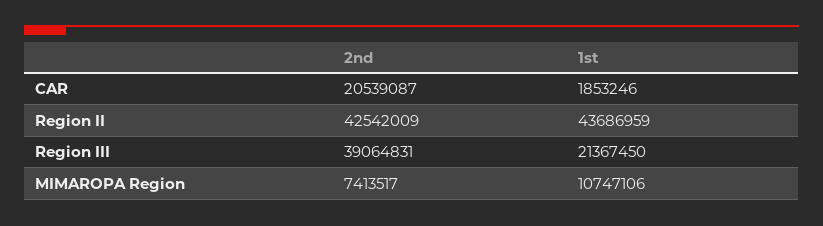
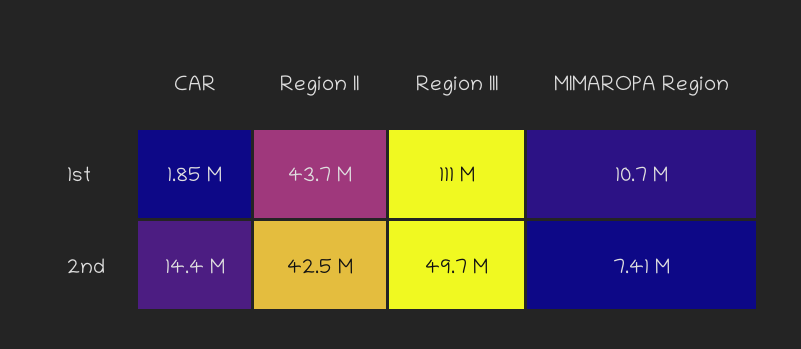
  {
    "2nd": {
-     "CAR": 20539087,
+     "CAR": 14400000,
      "Region II": 42542009,
-     "Region III": 39064831,
+     "Region III": 49700000,
      "MIMAROPA Region": 7413517
    },
    "1st": {
      "CAR": 1853246,
      "Region II": 43686959,
-     "Region III": 21367450,
+     "Region III": 111000000,
      "MIMAROPA Region": 10747106
    }
  }

